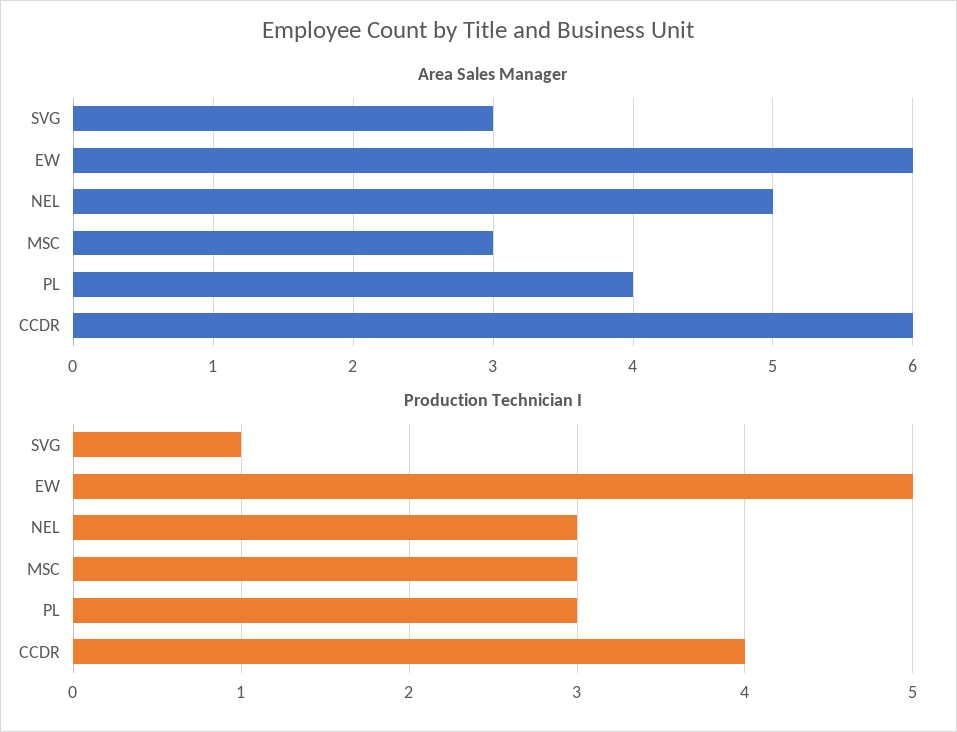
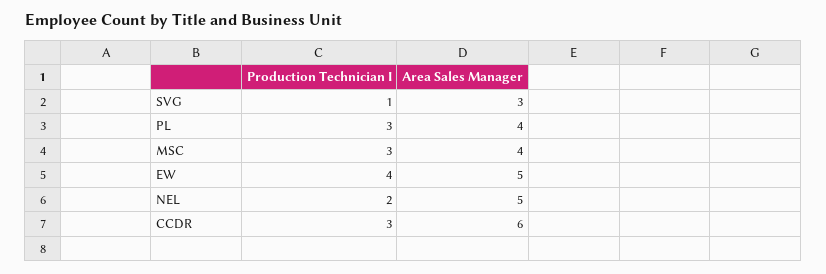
  {
    "Area Sales Manager": {
      "SVG": 3,
-     "EW": 6,
+     "EW": 5,
      "NEL": 5,
-     "MSC": 3,
+     "MSC": 4,
      "PL": 4,
      "CCDR": 6
    },
    "Production Technician I": {
      "SVG": 1,
-     "EW": 5,
+     "EW": 4,
-     "NEL": 3,
+     "NEL": 2,
      "MSC": 3,
      "PL": 3,
-     "CCDR": 4
+     "CCDR": 3
    }
  }

